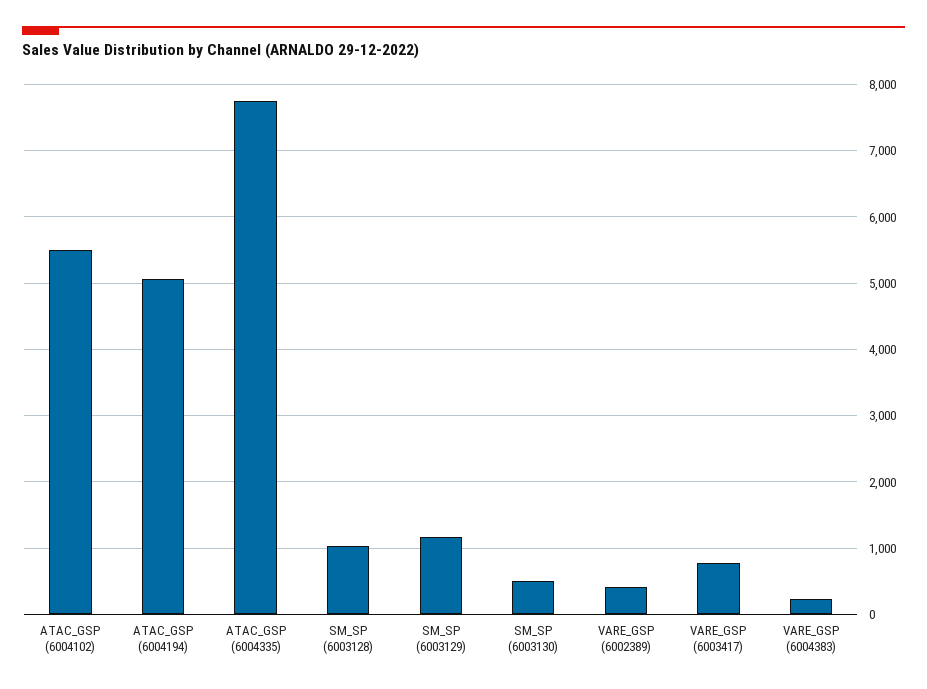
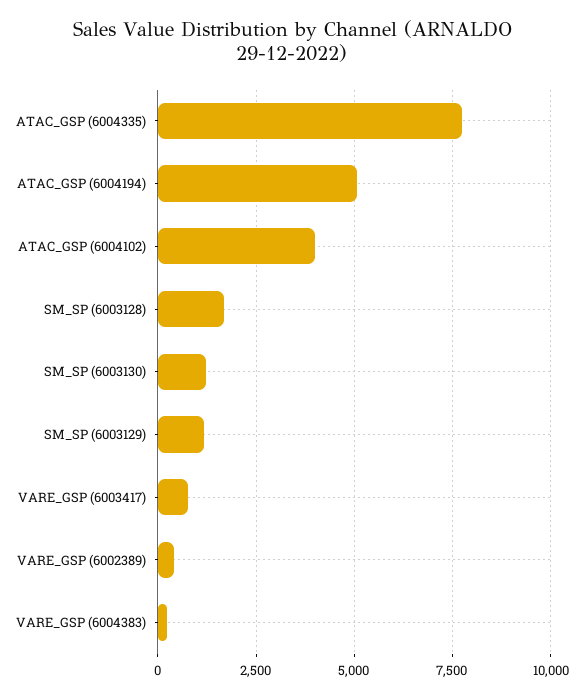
  {
-   "ATAC_GSP (6004102)": 5500,
+   "ATAC_GSP (6004102)": 4000,
    "ATAC_GSP (6004194)": 5100,
    "ATAC_GSP (6004335)": 7800,
-   "SM_SP (6003128)": 1000,
+   "SM_SP (6003128)": 1750,
    "SM_SP (6003129)": 1200,
-   "SM_SP (6003130)": 500,
+   "SM_SP (6003130)": 1250,
    "VARE_GSP (6002389)": 400,
    "VARE_GSP (6003417)": 800,
    "VARE_GSP (6004383)": 200
  }

